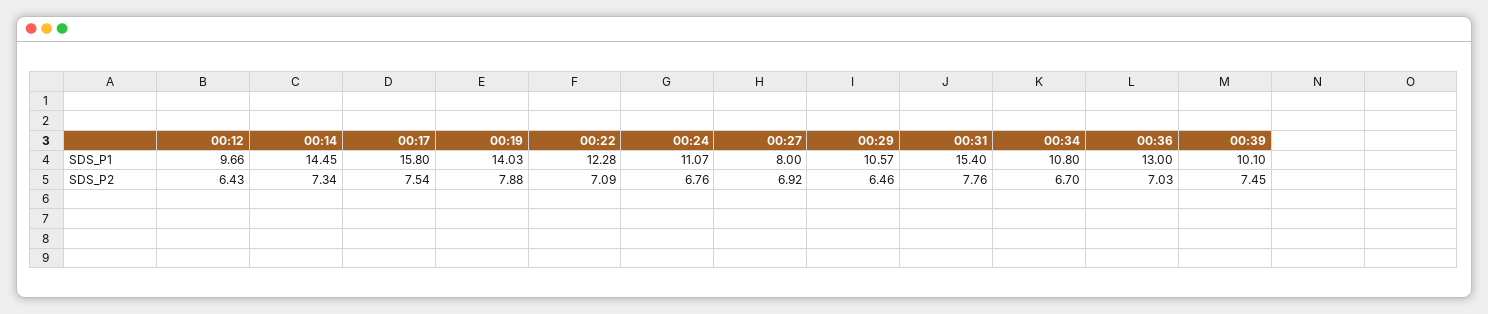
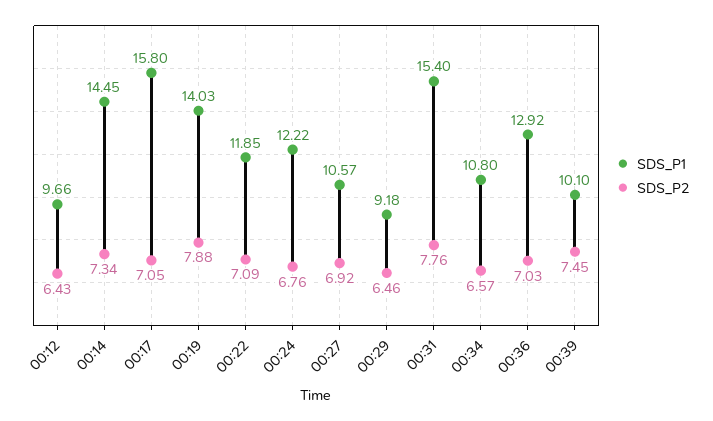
  {
    "SDS_P1": {
      "00:12": 9.66,
      "00:14": 14.45,
      "00:17": 15.8,
      "00:19": 14.03,
-     "00:22": 12.28,
+     "00:22": 11.85,
-     "00:24": 11.07,
+     "00:24": 12.22,
-     "00:27": 8,
+     "00:27": 10.57,
-     "00:29": 10.57,
+     "00:29": 9.18,
      "00:31": 15.4,
      "00:34": 10.8,
-     "00:36": 13,
+     "00:36": 12.92,
      "00:39": 10.1
    },
    "SDS_P2": {
      "00:12": 6.43,
      "00:14": 7.34,
-     "00:17": 7.54,
+     "00:17": 7.05,
      "00:19": 7.88,
      "00:22": 7.09,
      "00:24": 6.76,
      "00:27": 6.92,
      "00:29": 6.46,
      "00:31": 7.76,
-     "00:34": 6.7,
+     "00:34": 6.57,
      "00:36": 7.03,
      "00:39": 7.45
    }
  }

